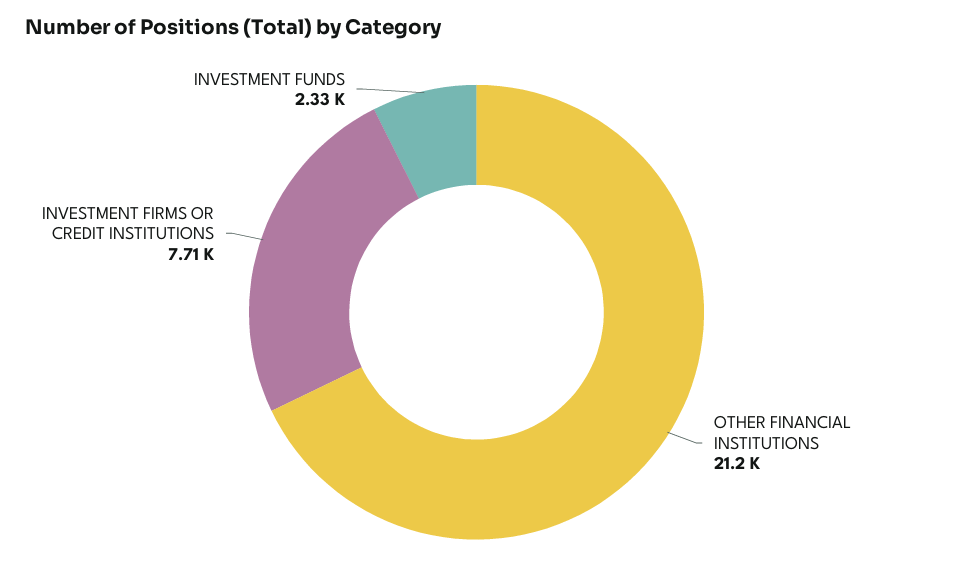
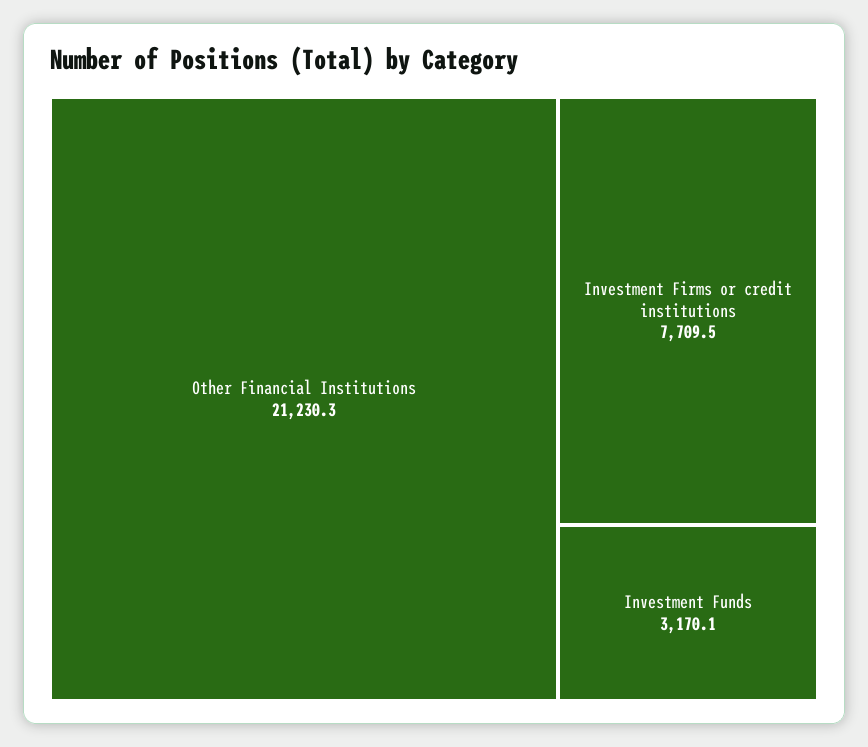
  {
    "OTHER FINANCIAL INSTITUTIONS": 21230.3,
    "INVESTMENT FIRMS OR CREDIT INSTITUTIONS": 7709.5,
-   "INVESTMENT FUNDS": 2330
+   "INVESTMENT FUNDS": 3170.1
  }

